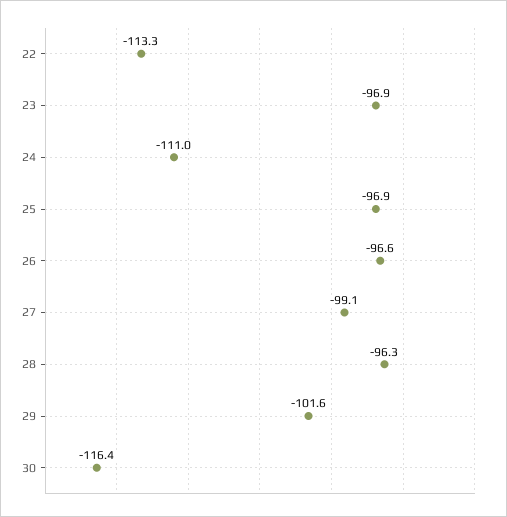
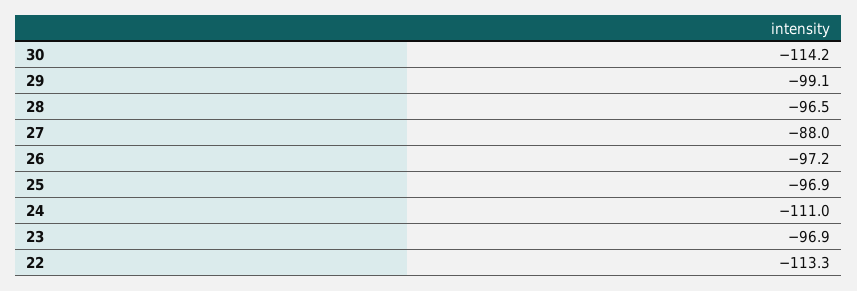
  {
    "22": -113.3,
    "23": -96.9,
    "24": -111,
    "25": -96.9,
-   "26": -96.6,
+   "26": -97.2,
-   "27": -99.1,
+   "27": -88,
-   "28": -96.3,
+   "28": -96.5,
-   "29": -101.6,
+   "29": -99.1,
-   "30": -116.4
+   "30": -114.2
  }

